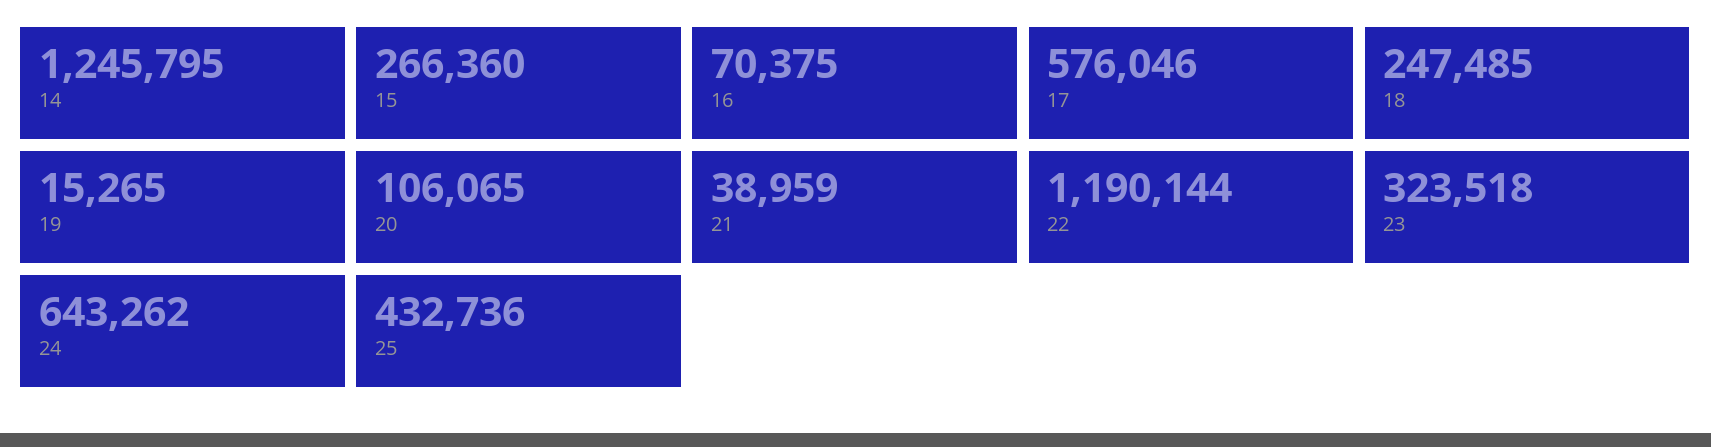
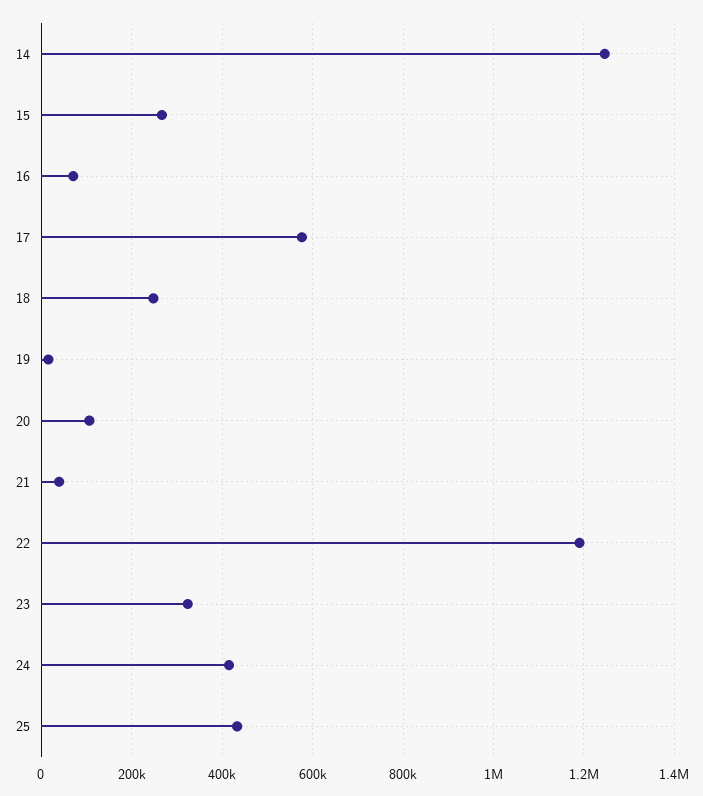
  {
    "14": 1245795,
    "15": 266360,
    "16": 70375,
    "17": 576046,
    "18": 247485,
    "19": 15265,
    "20": 106065,
    "21": 38959,
    "22": 1190144,
    "23": 323518,
-   "24": 643262,
+   "24": 420000,
    "25": 432736
  }

